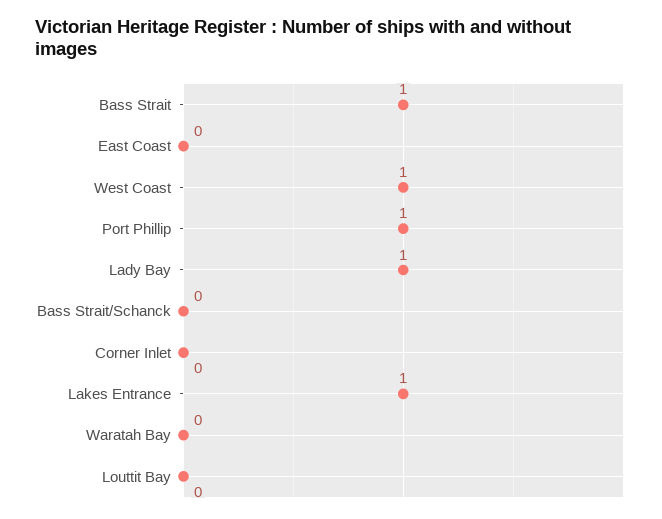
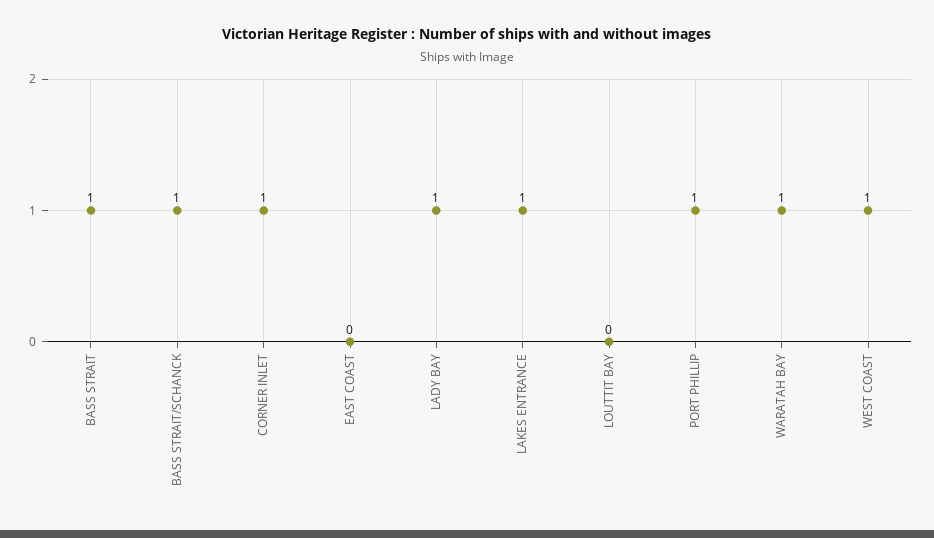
  {
    "Bass Strait": 1,
    "East Coast": 0,
    "West Coast": 1,
    "Port Phillip": 1,
    "Lady Bay": 1,
-   "Bass Strait/Schanck": 0,
+   "Bass Strait/Schanck": 1,
-   "Corner Inlet": 0,
+   "Corner Inlet": 1,
    "Lakes Entrance": 1,
-   "Waratah Bay": 0,
+   "Waratah Bay": 1,
    "Louttit Bay": 0
  }

